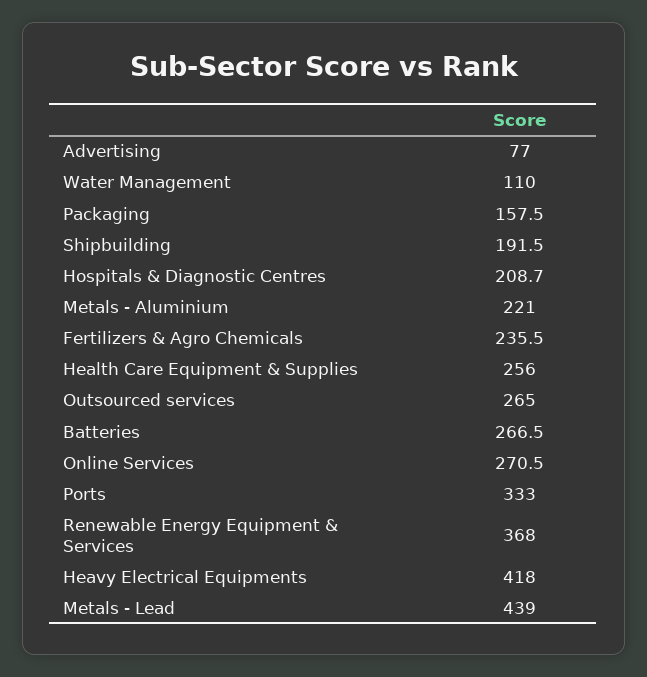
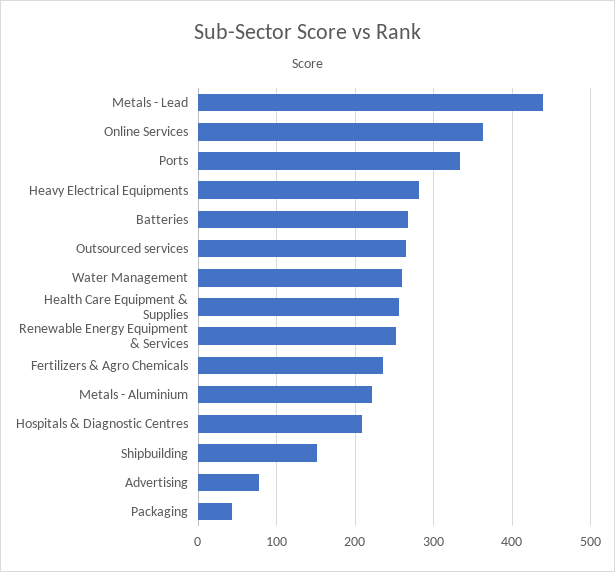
  {
    "Advertising": 77,
-   "Water Management": 110,
+   "Water Management": 260,
-   "Packaging": 157.5,
+   "Packaging": 40,
-   "Shipbuilding": 191.5,
+   "Shipbuilding": 150,
    "Hospitals & Diagnostic Centres": 208.7,
    "Metals - Aluminium": 221,
    "Fertilizers & Agro Chemicals": 235.5,
    "Health Care Equipment & Supplies": 256,
    "Outsourced services": 265,
    "Batteries": 266.5,
-   "Online Services": 270.5,
+   "Online Services": 360,
    "Ports": 333,
-   "Renewable Energy Equipment & Services": 368,
+   "Renewable Energy Equipment & Services": 250,
-   "Heavy Electrical Equipments": 418,
+   "Heavy Electrical Equipments": 280,
    "Metals - Lead": 439
  }

